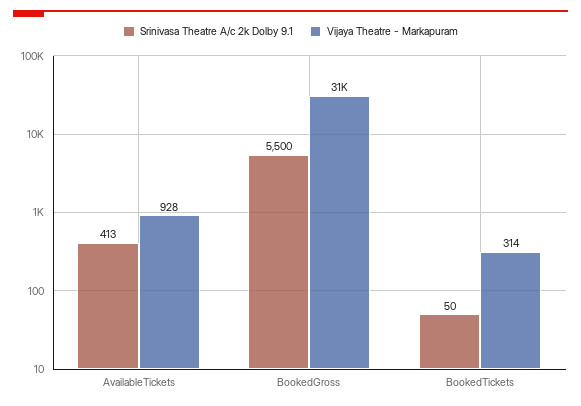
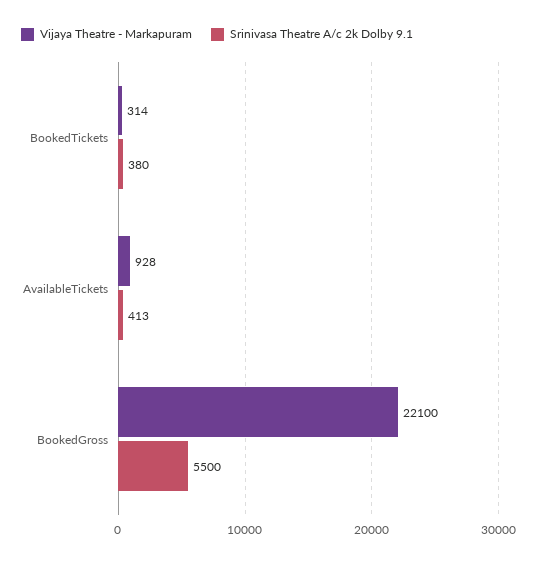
  {
    "Srinivasa Theatre A/c 2k Dolby 9.1": {
      "AvailableTickets": 413,
      "BookedGross": 5500,
-     "BookedTickets": 50
+     "BookedTickets": 380
    },
    "Vijaya Theatre - Markapuram": {
      "AvailableTickets": 928,
-     "BookedGross": 31000,
+     "BookedGross": 22100,
      "BookedTickets": 314
    }
  }

